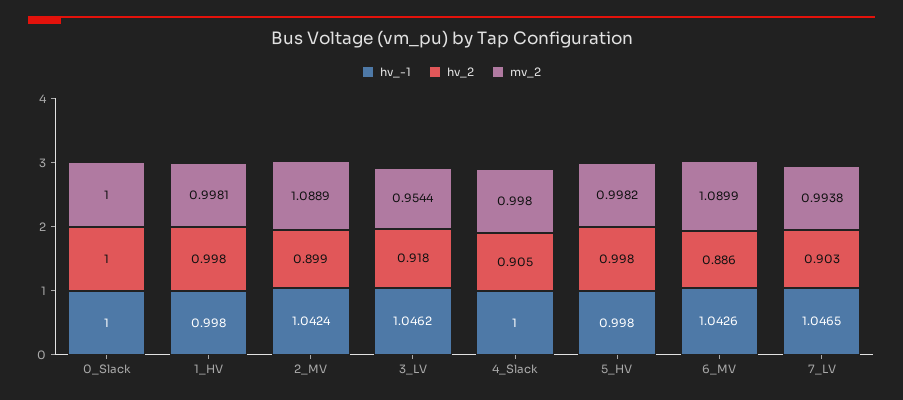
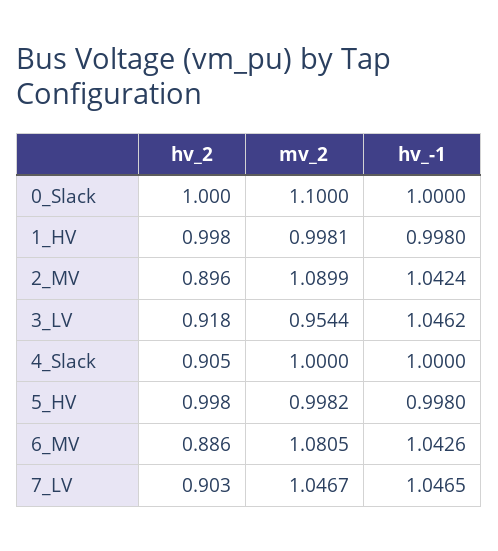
  {
    "hv_-1": {
      "0_Slack": 1,
      "1_HV": 0.998,
      "2_MV": 1.0424,
      "3_LV": 1.0462,
      "4_Slack": 1,
      "5_HV": 0.998,
      "6_MV": 1.0426,
      "7_LV": 1.0465
    },
    "hv_2": {
      "0_Slack": 1,
      "1_HV": 0.998,
-     "2_MV": 0.899,
+     "2_MV": 0.896,
      "3_LV": 0.918,
      "4_Slack": 0.905,
      "5_HV": 0.998,
      "6_MV": 0.886,
      "7_LV": 0.903
    },
    "mv_2": {
-     "0_Slack": 1,
+     "0_Slack": 1.1,
      "1_HV": 0.9981,
-     "2_MV": 1.0889,
+     "2_MV": 1.0899,
      "3_LV": 0.9544,
-     "4_Slack": 0.998,
+     "4_Slack": 1,
      "5_HV": 0.9982,
-     "6_MV": 1.0899,
+     "6_MV": 1.0805,
-     "7_LV": 0.9938
+     "7_LV": 1.0467
    }
  }

